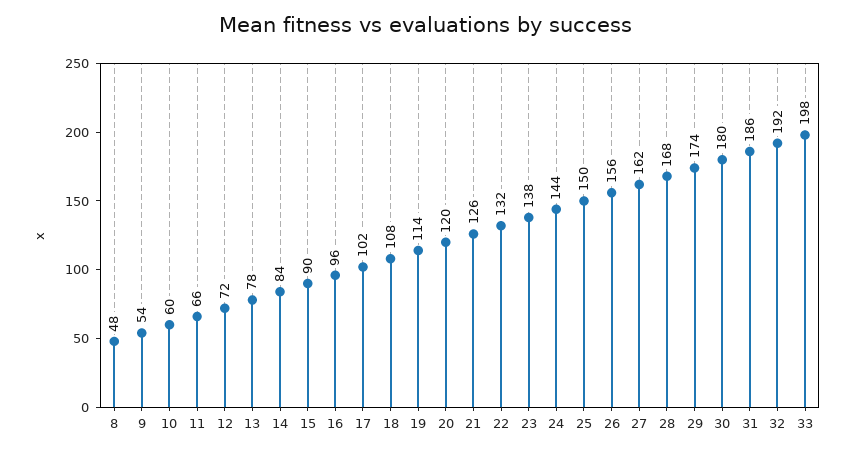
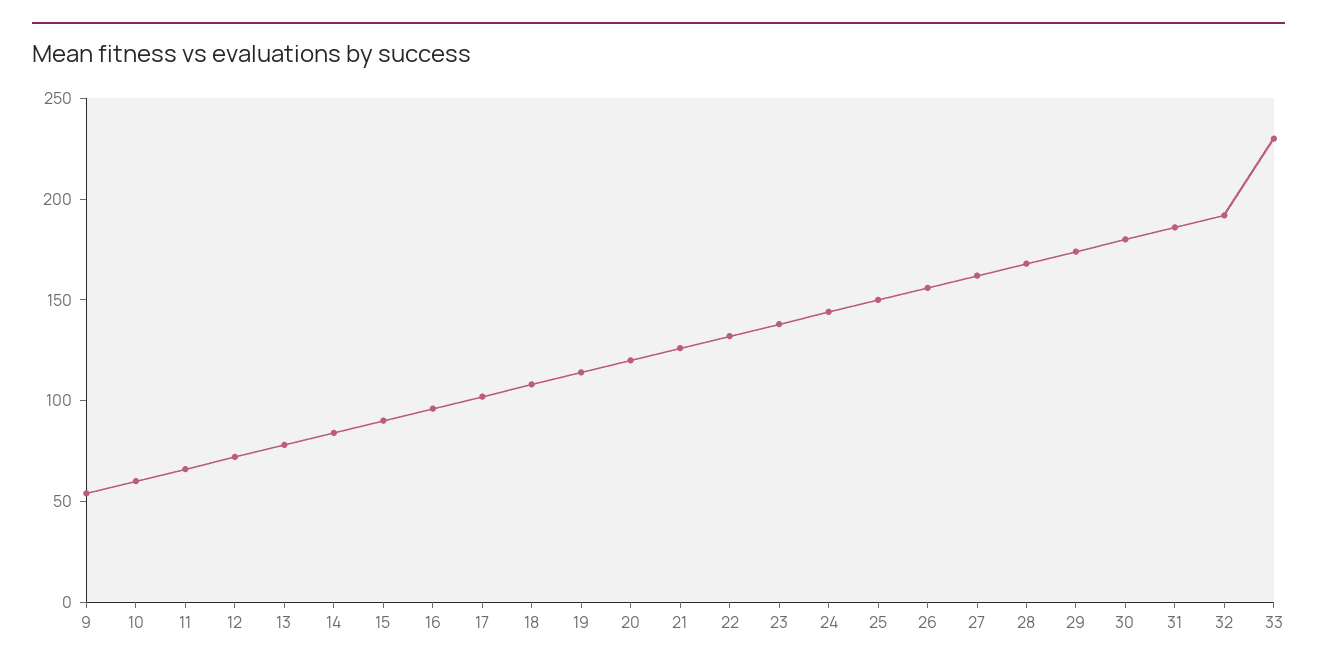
  {
-   "8": 48,
    "9": 54,
    "10": 60,
    "11": 66,
    "12": 72,
    "13": 78,
    "14": 84,
    "15": 90,
    "16": 96,
    "17": 102,
    "18": 108,
    "19": 114,
    "20": 120,
    "21": 126,
    "22": 132,
    "23": 138,
    "24": 144,
    "25": 150,
    "26": 156,
    "27": 162,
    "28": 168,
    "29": 174,
    "30": 180,
    "31": 186,
    "32": 192,
-   "33": 198
+   "33": 230
  }

